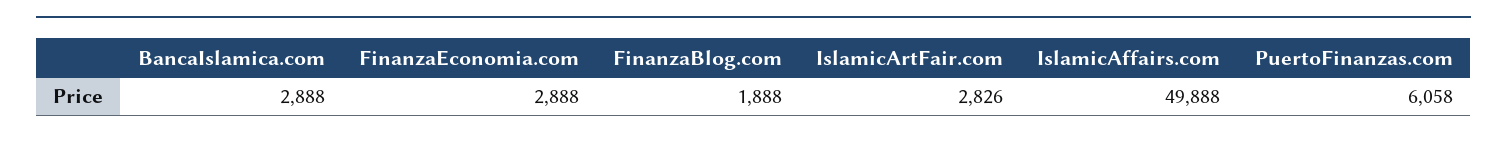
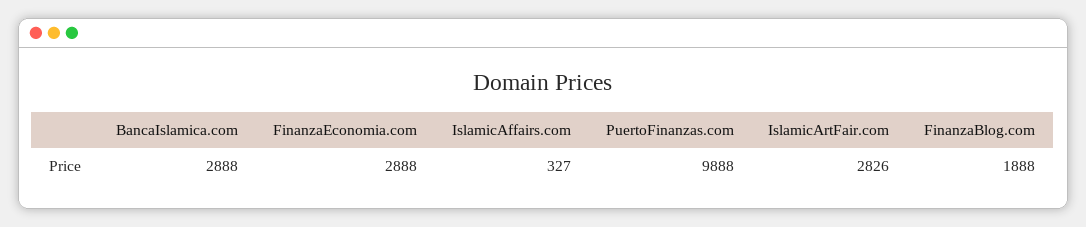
  {
    "BancaIslamica.com": 2888,
    "FinanzaEconomia.com": 2888,
    "FinanzaBlog.com": 1888,
    "IslamicArtFair.com": 2826,
-   "IslamicAffairs.com": 49888,
+   "IslamicAffairs.com": 327,
-   "PuertoFinanzas.com": 6058
+   "PuertoFinanzas.com": 9888
  }

